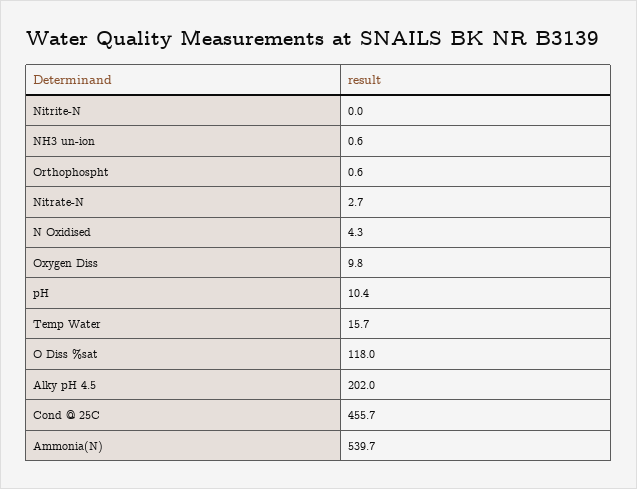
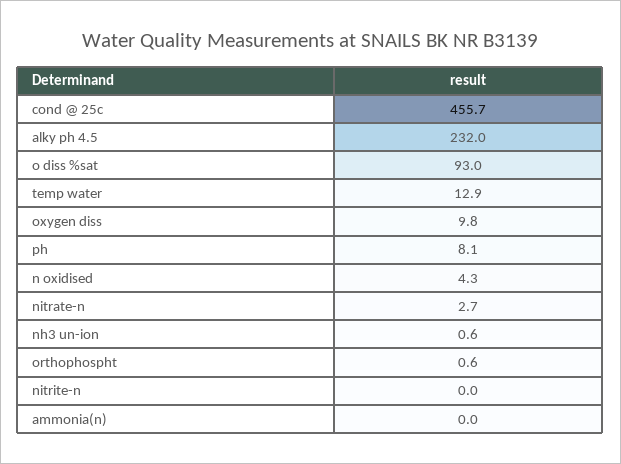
  {
    "Nitrite-N": 0,
    "NH3 un-ion": 0.6,
    "Orthophospht": 0.6,
    "Nitrate-N": 2.7,
    "N Oxidised": 4.3,
    "Oxygen Diss": 9.8,
-   "pH": 10.4,
+   "pH": 8.1,
-   "Temp Water": 15.7,
+   "Temp Water": 12.9,
-   "O Diss %sat": 118,
+   "O Diss %sat": 93,
-   "Alky pH 4.5": 202,
+   "Alky pH 4.5": 232,
    "Cond @ 25C": 455.7,
-   "Ammonia(N)": 539.7
+   "Ammonia(N)": 0
  }

